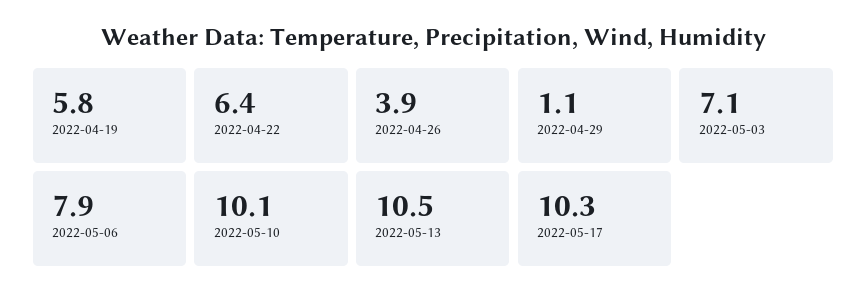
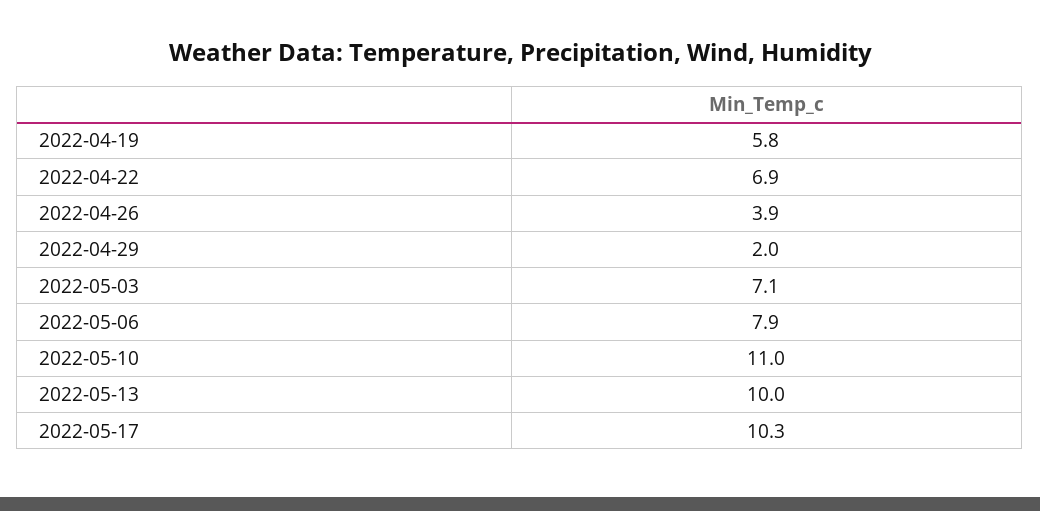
  {
    "2022-04-19": 5.8,
-   "2022-04-22": 6.4,
+   "2022-04-22": 6.9,
    "2022-04-26": 3.9,
-   "2022-04-29": 1.1,
+   "2022-04-29": 2,
    "2022-05-03": 7.1,
    "2022-05-06": 7.9,
-   "2022-05-10": 10.1,
+   "2022-05-10": 11,
-   "2022-05-13": 10.5,
+   "2022-05-13": 10,
    "2022-05-17": 10.3
  }

